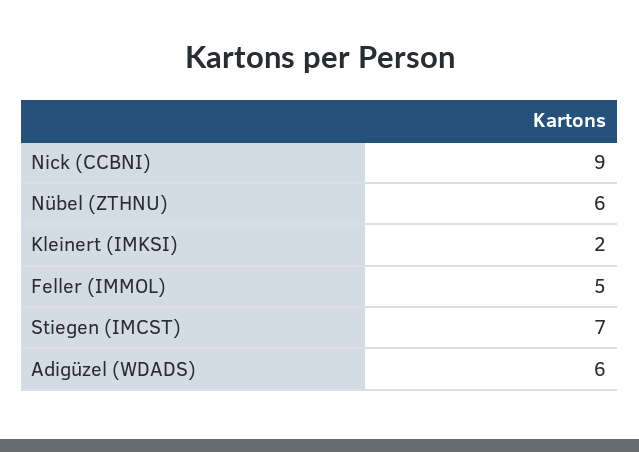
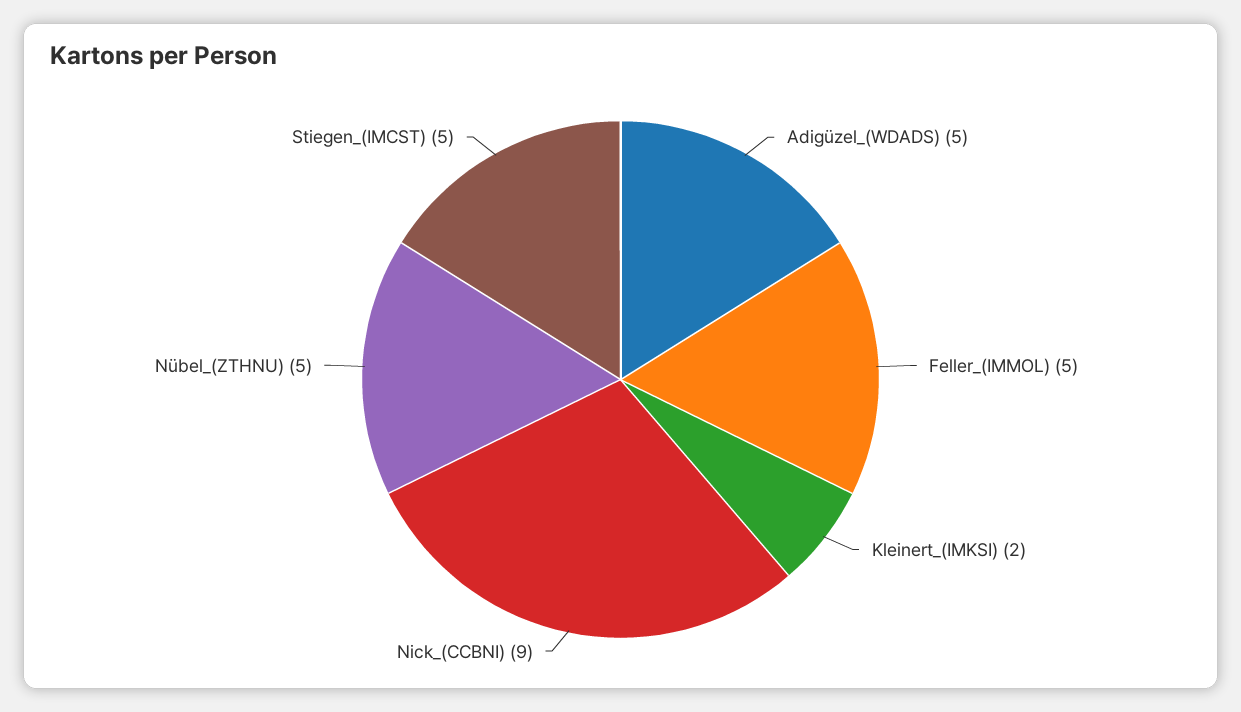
  {
    "Nick (CCBNI)": 9,
-   "Nübel (ZTHNU)": 6,
+   "Nübel (ZTHNU)": 5,
    "Kleinert (IMKSI)": 2,
    "Feller (IMMOL)": 5,
-   "Stiegen (IMCST)": 7,
+   "Stiegen (IMCST)": 5,
-   "Adigüzel (WDADS)": 6
+   "Adigüzel (WDADS)": 5
  }

